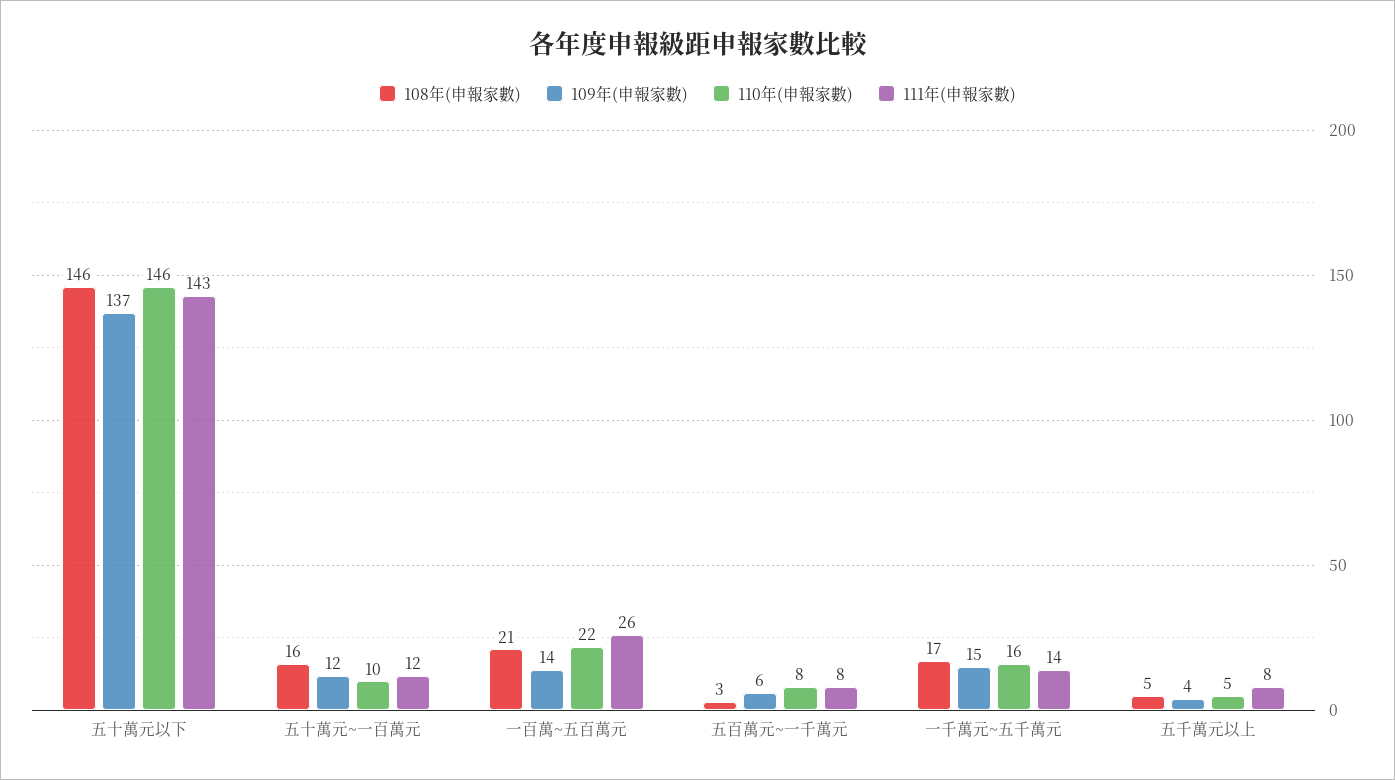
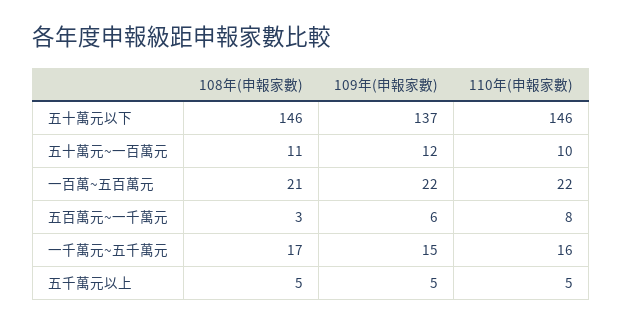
  {
    "108年(申報家數)": {
      "五十萬元以下": 146,
-     "五十萬元~一百萬元": 16,
+     "五十萬元~一百萬元": 11,
      "一百萬~五百萬元": 21,
      "五百萬元~一千萬元": 3,
      "一千萬元~五千萬元": 17,
      "五千萬元以上": 5
    },
    "109年(申報家數)": {
      "五十萬元以下": 137,
      "五十萬元~一百萬元": 12,
-     "一百萬~五百萬元": 14,
+     "一百萬~五百萬元": 22,
      "五百萬元~一千萬元": 6,
      "一千萬元~五千萬元": 15,
-     "五千萬元以上": 4
+     "五千萬元以上": 5
    },
    "110年(申報家數)": {
      "五十萬元以下": 146,
      "五十萬元~一百萬元": 10,
      "一百萬~五百萬元": 22,
      "五百萬元~一千萬元": 8,
      "一千萬元~五千萬元": 16,
      "五千萬元以上": 5
-   },
+   }
-   "111年(申報家數)": {
-     "五十萬元以下": 143,
-     "五十萬元~一百萬元": 12,
-     "一百萬~五百萬元": 26,
-     "五百萬元~一千萬元": 8,
-     "一千萬元~五千萬元": 14,
-     "五千萬元以上": 8
-   }
  }

